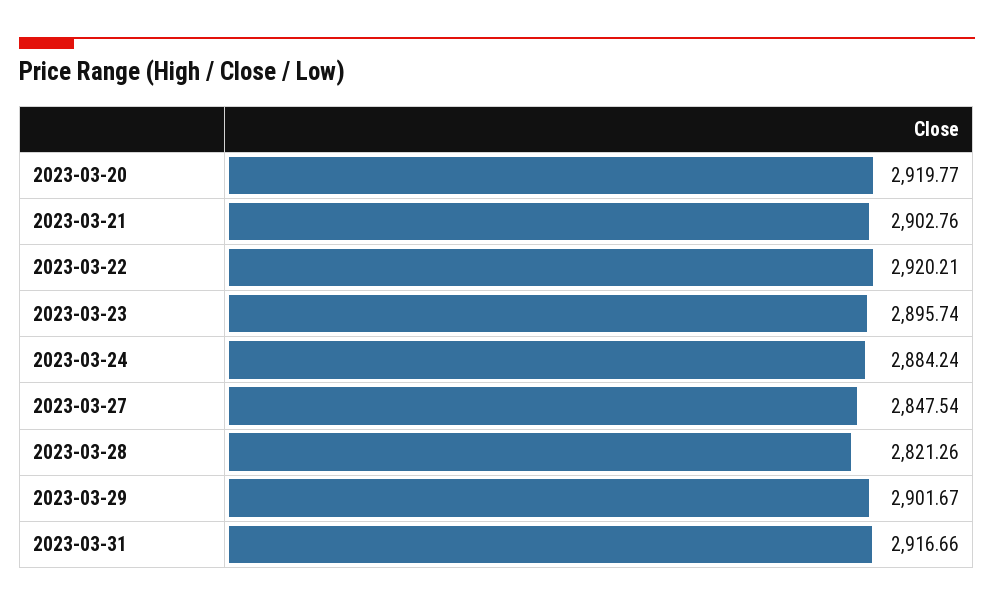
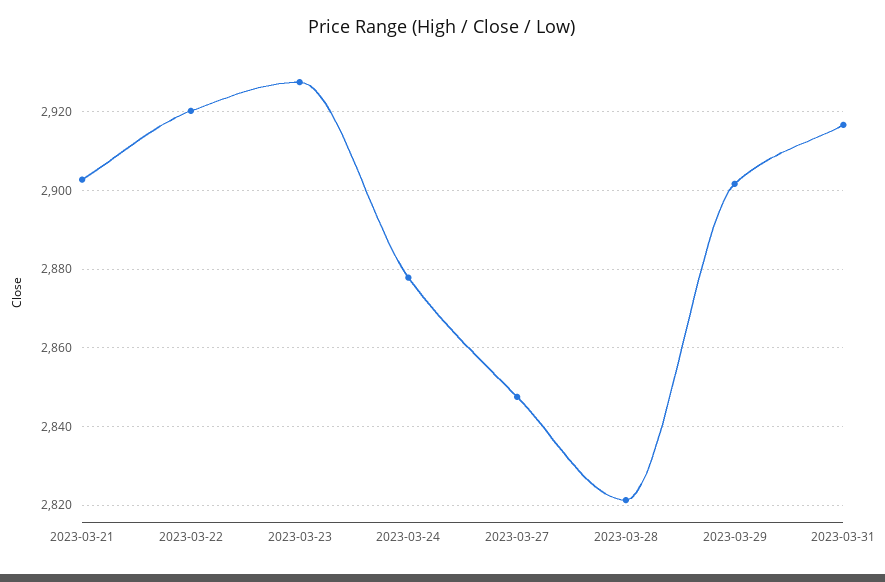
  {
-   "2023-03-20": 2919.77,
    "2023-03-21": 2902.76,
    "2023-03-22": 2920.21,
-   "2023-03-23": 2895.74,
+   "2023-03-23": 2928,
-   "2023-03-24": 2884.24,
+   "2023-03-24": 2878,
    "2023-03-27": 2847.54,
    "2023-03-28": 2821.26,
    "2023-03-29": 2901.67,
    "2023-03-31": 2916.66
  }

